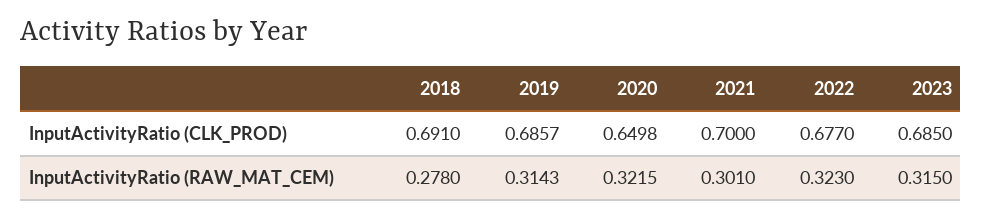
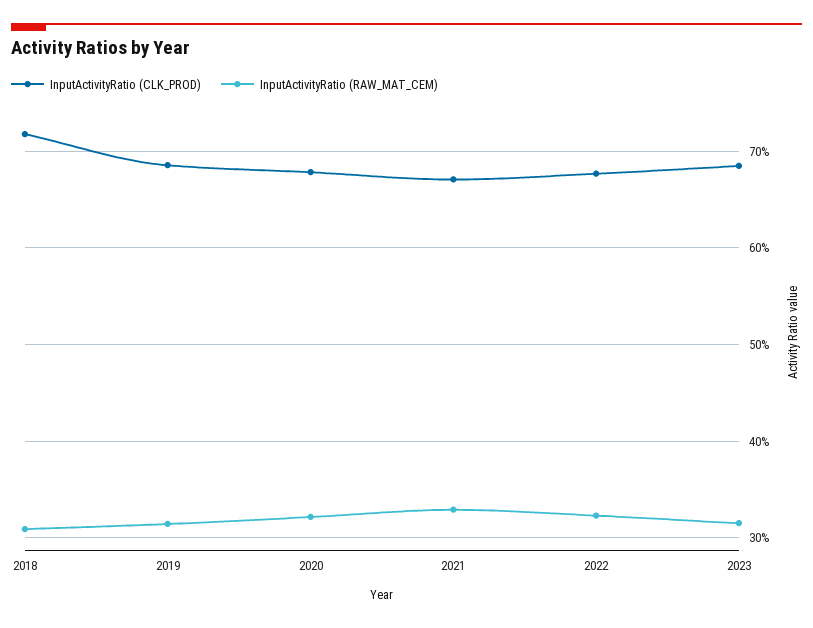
  {
    "InputActivityRatio (CLK_PROD)": {
-     "2018": 0.691,
+     "2018": 0.72,
      "2019": 0.6857,
-     "2020": 0.6498,
+     "2020": 0.68,
-     "2021": 0.7,
+     "2021": 0.67,
      "2022": 0.677,
      "2023": 0.685
    },
    "InputActivityRatio (RAW_MAT_CEM)": {
-     "2018": 0.278,
+     "2018": 0.31,
      "2019": 0.3143,
      "2020": 0.3215,
-     "2021": 0.301,
+     "2021": 0.33,
      "2022": 0.323,
      "2023": 0.315
    }
  }

